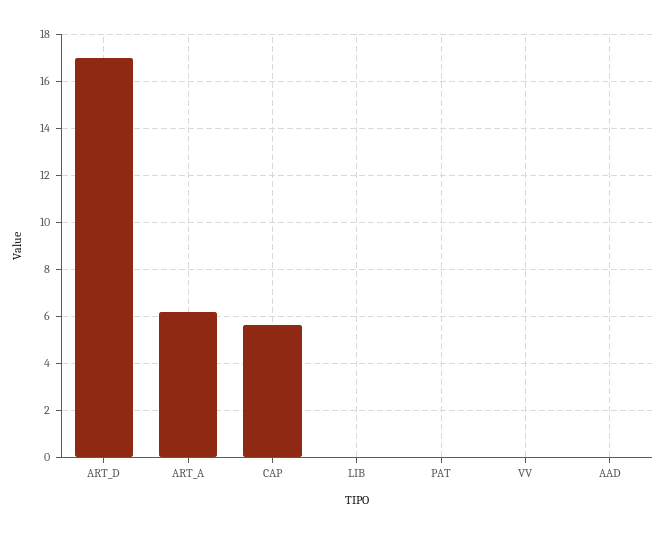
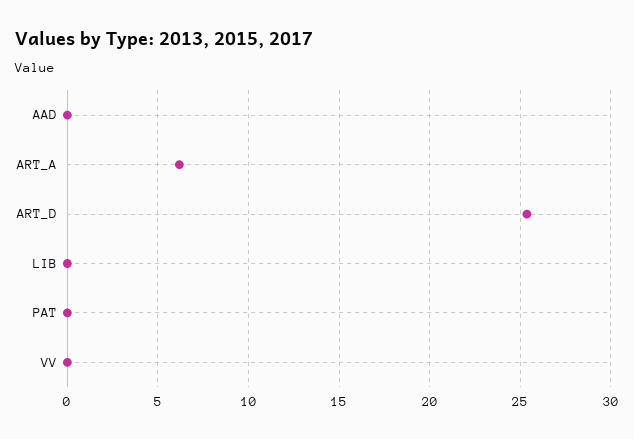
  {
-   "ART_D": 17,
+   "ART_D": 25.5,
    "ART_A": 6,
-   "CAP": 5.5,
    "LIB": 0,
    "PAT": 0,
    "VV": 0,
    "AAD": 0
  }

